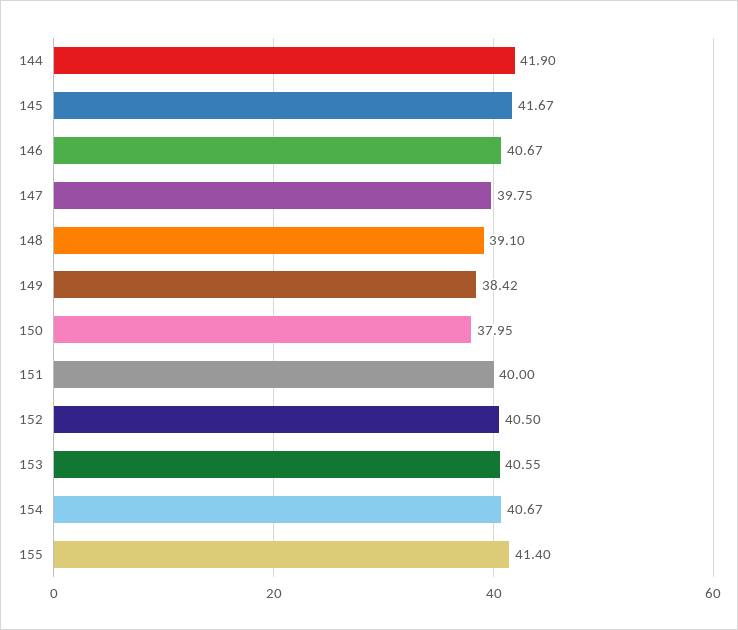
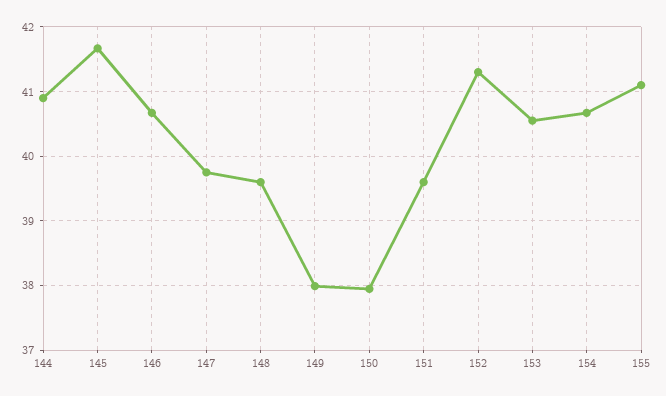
  {
-   "144": 41.9,
+   "144": 40.9,
    "145": 41.67,
    "146": 40.67,
    "147": 39.75,
-   "148": 39.1,
+   "148": 39.6,
-   "149": 38.42,
+   "149": 38,
    "150": 37.95,
-   "151": 40,
+   "151": 39.6,
-   "152": 40.5,
+   "152": 41.3,
    "153": 40.55,
    "154": 40.67,
-   "155": 41.4
+   "155": 41.1
  }

